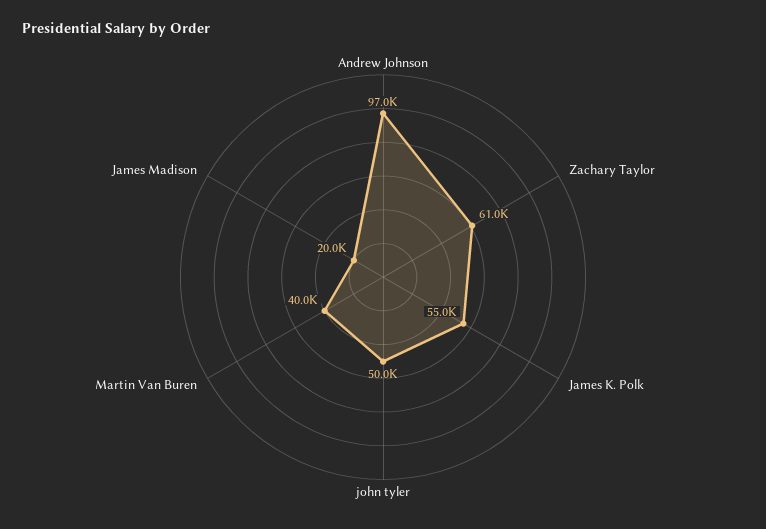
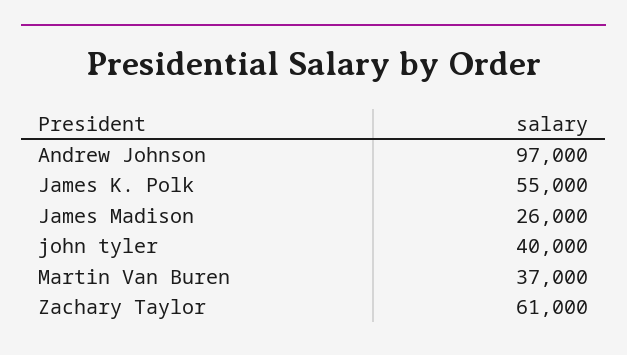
  {
    "Andrew Johnson": 97000,
    "Zachary Taylor": 61000,
    "James K. Polk": 55000,
-   "john tyler": 50000,
+   "john tyler": 40000,
-   "Martin Van Buren": 40000,
+   "Martin Van Buren": 37000,
-   "James Madison": 20000
+   "James Madison": 26000
  }

